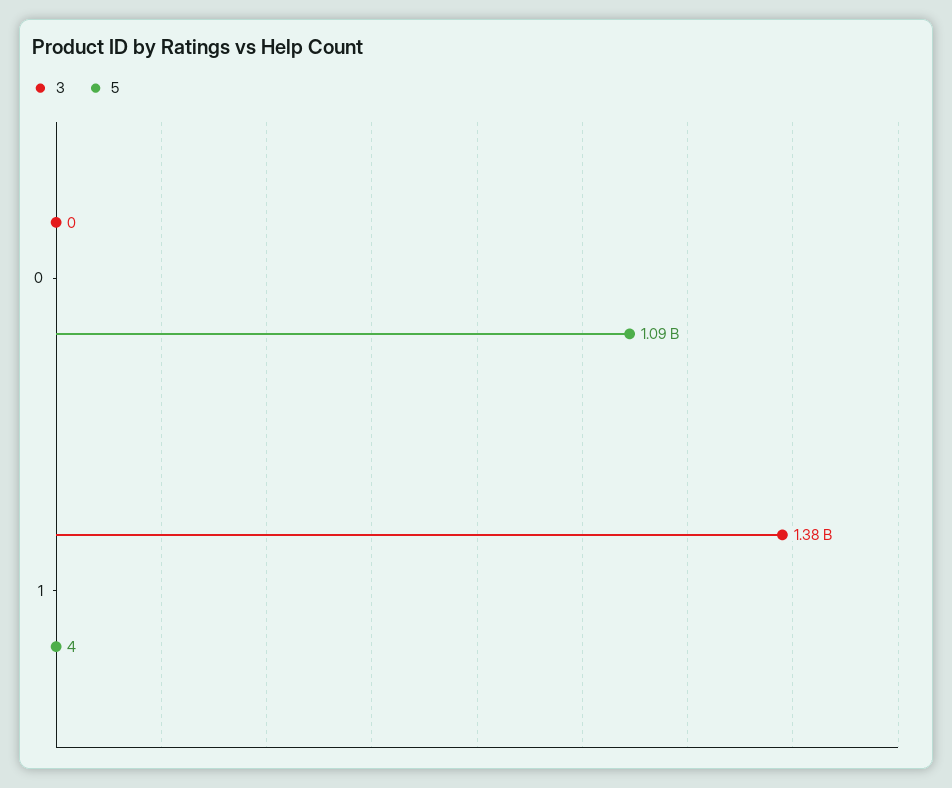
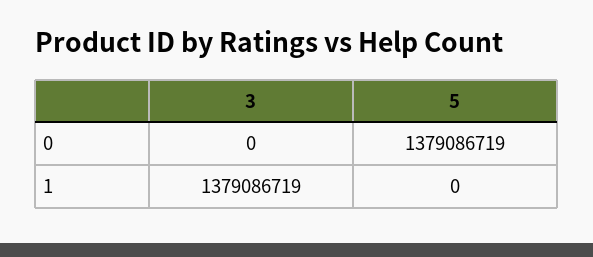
  {
    "3": {
      "0": 0,
      "1": 1379086719
    },
    "5": {
-     "0": 1090000000,
+     "0": 1379086719,
-     "1": 4
+     "1": 0
    }
  }

